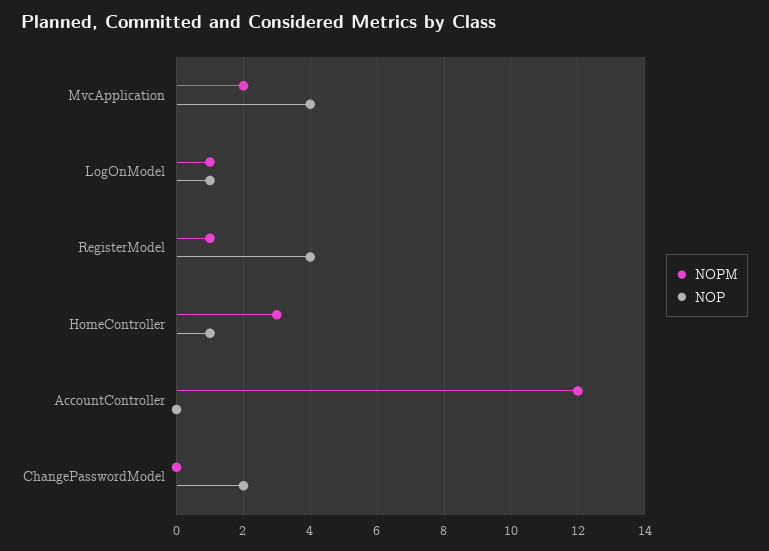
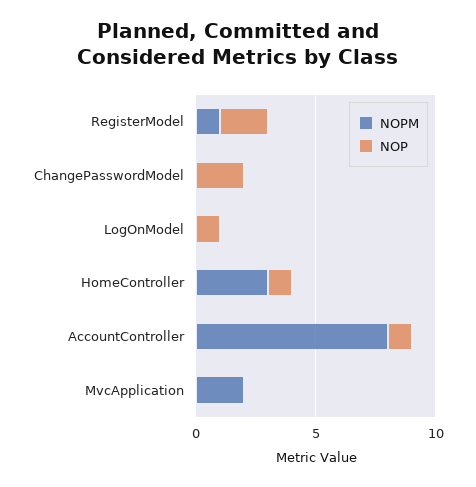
  {
    "NOPM": {
      "MvcApplication": 2,
-     "LogOnModel": 1,
+     "LogOnModel": 0,
      "RegisterModel": 1,
      "HomeController": 3,
-     "AccountController": 12,
+     "AccountController": 8,
      "ChangePasswordModel": 0
    },
    "NOP": {
-     "MvcApplication": 4,
+     "MvcApplication": 0,
      "LogOnModel": 1,
-     "RegisterModel": 4,
+     "RegisterModel": 2,
      "HomeController": 1,
-     "AccountController": 0,
+     "AccountController": 1,
      "ChangePasswordModel": 2
    }
  }

